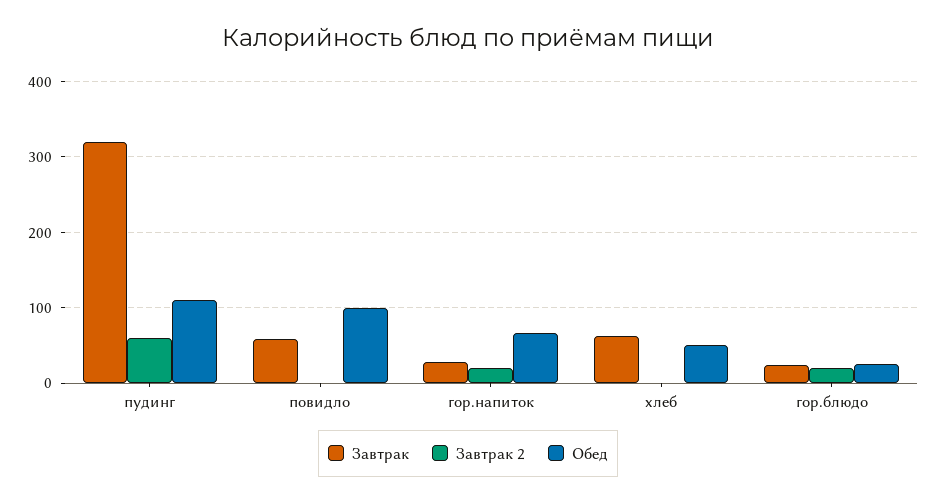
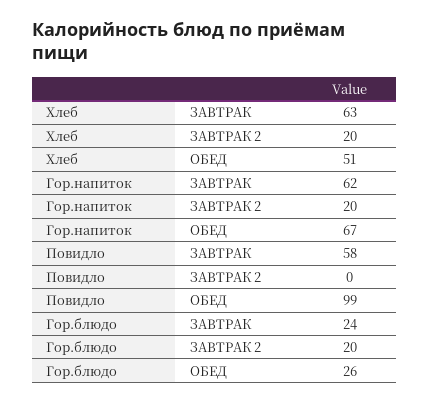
  {
    "Завтрак": {
-     "пудинг": 320,
      "повидло": 58,
-     "гор.напиток": 30,
+     "гор.напиток": 62,
      "хлеб": 63,
      "гор.блюдо": 24
    },
    "Завтрак 2": {
-     "пудинг": 60,
      "повидло": 0,
      "гор.напиток": 20,
-     "хлеб": 0,
+     "хлеб": 20,
      "гор.блюдо": 20
    },
    "Обед": {
-     "пудинг": 110,
      "повидло": 99,
      "гор.напиток": 67,
      "хлеб": 51,
      "гор.блюдо": 26
    }
  }

